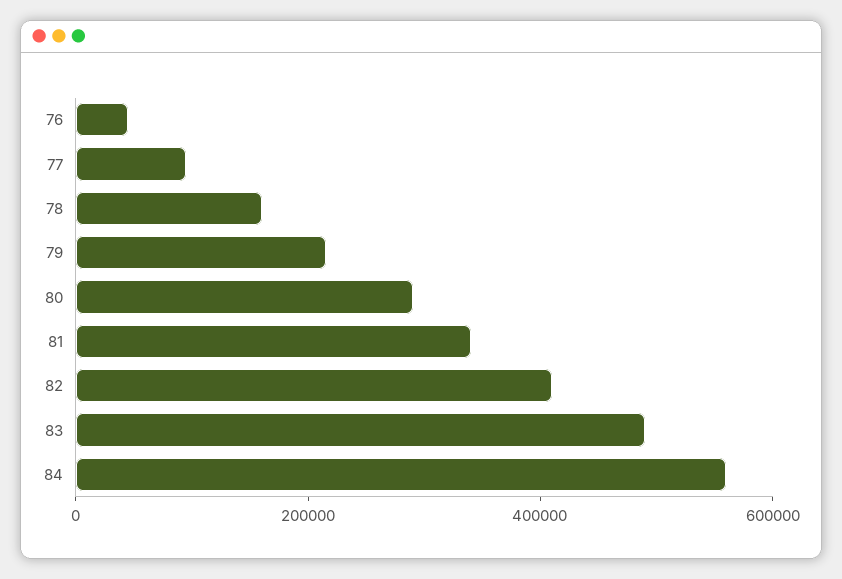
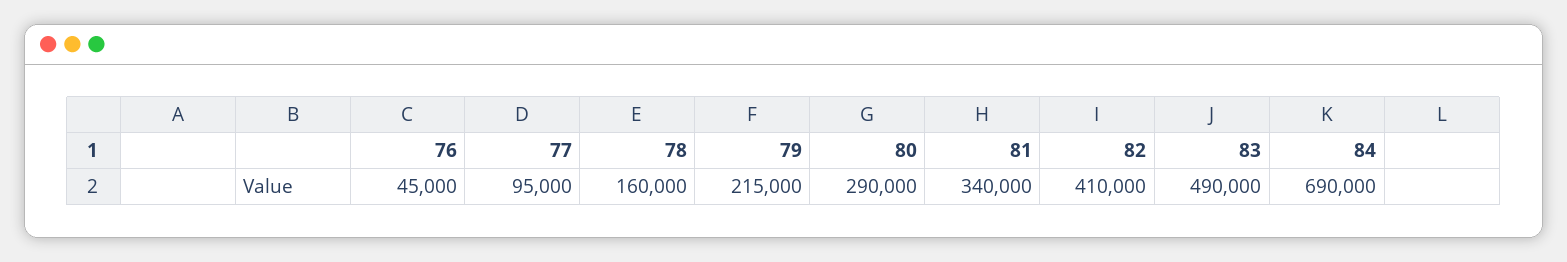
  {
    "76": 45000,
    "77": 95000,
    "78": 160000,
    "79": 215000,
    "80": 290000,
    "81": 340000,
    "82": 410000,
    "83": 490000,
-   "84": 550000
+   "84": 690000
  }

